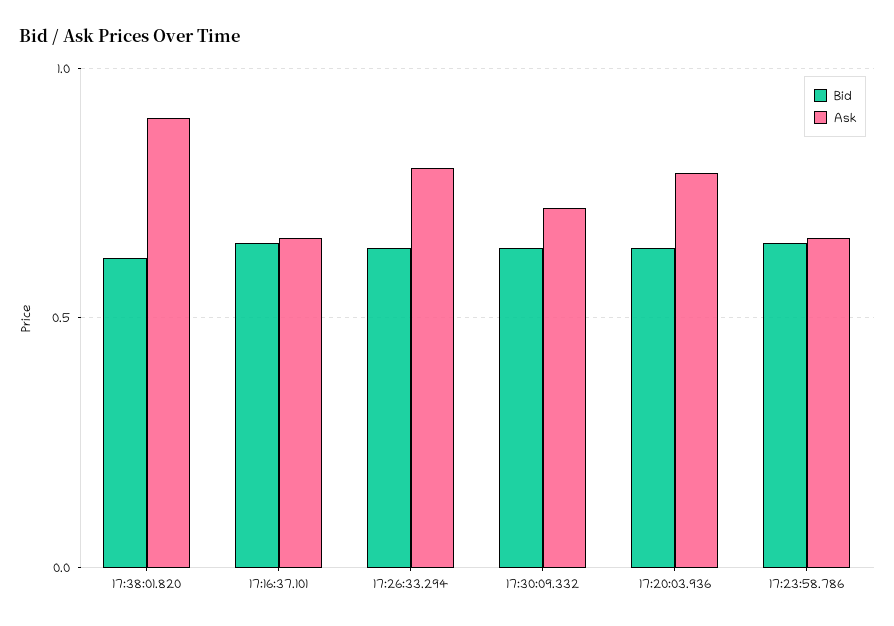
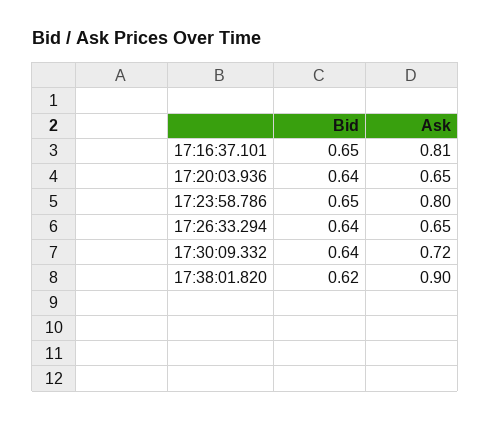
  {
    "Bid": {
      "17:38:01.820": 0.62,
      "17:16:37.101": 0.65,
      "17:26:33.294": 0.64,
      "17:30:09.332": 0.64,
      "17:20:03.936": 0.64,
      "17:23:58.786": 0.65
    },
    "Ask": {
      "17:38:01.820": 0.9,
-     "17:16:37.101": 0.65,
+     "17:16:37.101": 0.81,
-     "17:26:33.294": 0.8,
+     "17:26:33.294": 0.65,
      "17:30:09.332": 0.72,
-     "17:20:03.936": 0.8,
+     "17:20:03.936": 0.65,
-     "17:23:58.786": 0.65
+     "17:23:58.786": 0.8
    }
  }

